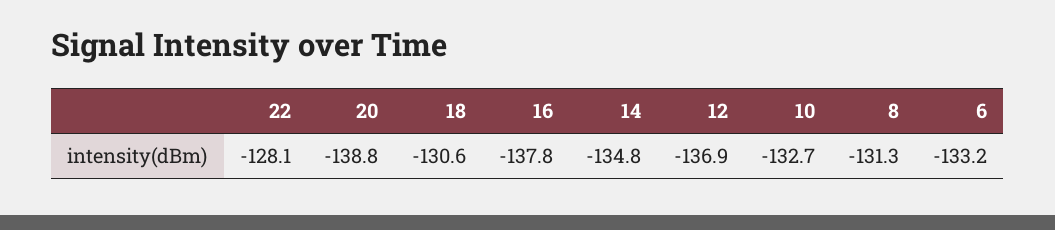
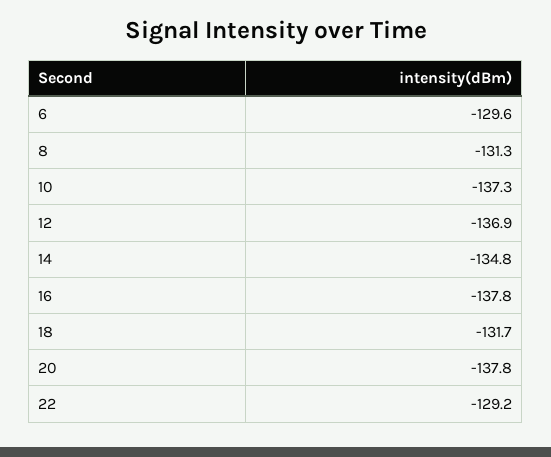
  {
-   "22": -128.1,
+   "22": -129.2,
-   "20": -138.8,
+   "20": -137.8,
-   "18": -130.6,
+   "18": -131.7,
    "16": -137.8,
    "14": -134.8,
    "12": -136.9,
-   "10": -132.7,
+   "10": -137.3,
    "8": -131.3,
-   "6": -133.2
+   "6": -129.6
  }

